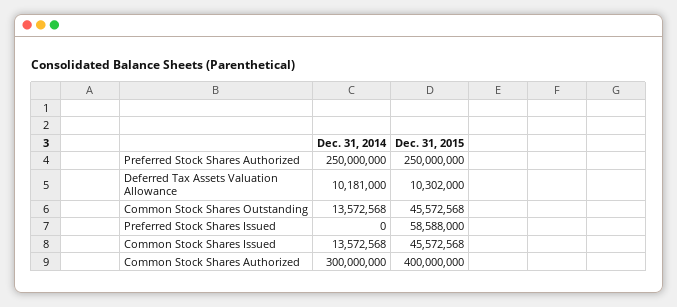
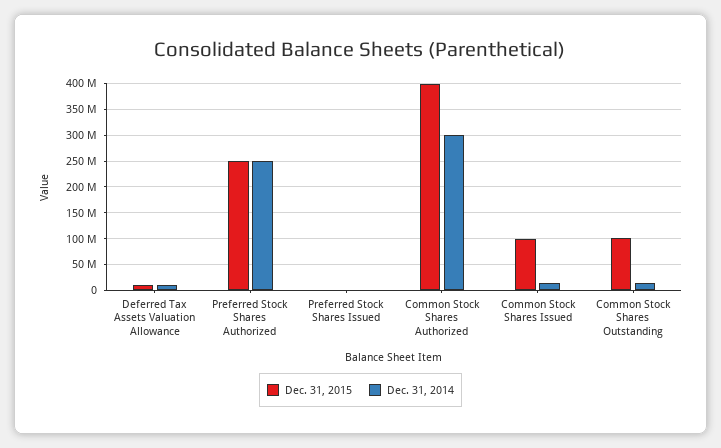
  {
    "Dec. 31, 2014": {
      "Preferred Stock Shares Authorized": 250000000,
      "Deferred Tax Assets Valuation Allowance": 10181000,
      "Common Stock Shares Outstanding": 13572568,
      "Preferred Stock Shares Issued": 0,
      "Common Stock Shares Issued": 13572568,
      "Common Stock Shares Authorized": 300000000
    },
    "Dec. 31, 2015": {
      "Preferred Stock Shares Authorized": 250000000,
      "Deferred Tax Assets Valuation Allowance": 10302000,
-     "Common Stock Shares Outstanding": 45572568,
+     "Common Stock Shares Outstanding": 100000000,
-     "Preferred Stock Shares Issued": 58588000,
+     "Preferred Stock Shares Issued": 0,
-     "Common Stock Shares Issued": 45572568,
+     "Common Stock Shares Issued": 100000000,
      "Common Stock Shares Authorized": 400000000
    }
  }

